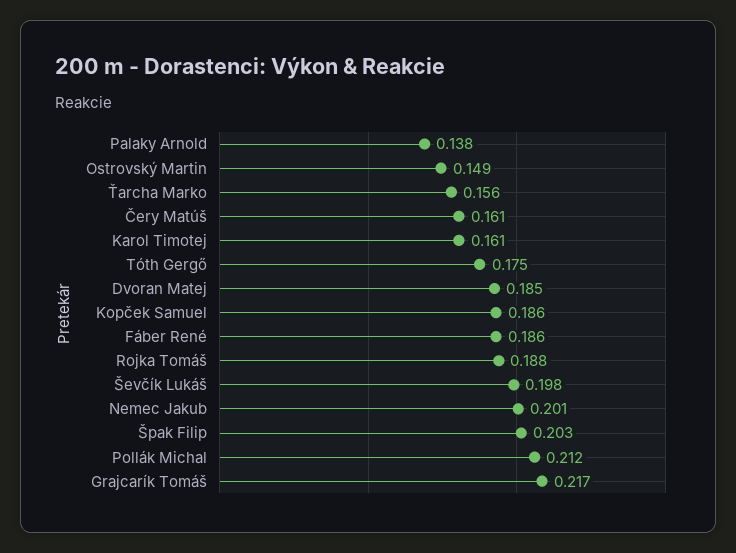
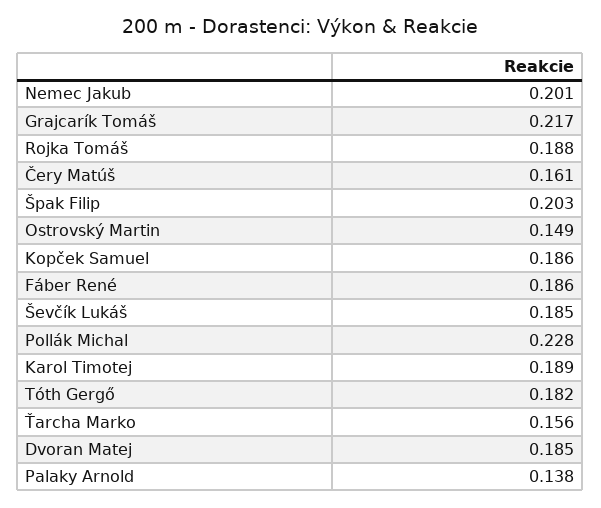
  {
    "Palaky Arnold": 0.138,
    "Ostrovský Martin": 0.149,
    "Ťarcha Marko": 0.156,
    "Čery Matúš": 0.161,
-   "Karol Timotej": 0.161,
+   "Karol Timotej": 0.189,
-   "Tóth Gergő": 0.175,
+   "Tóth Gergő": 0.182,
    "Dvoran Matej": 0.185,
    "Kopček Samuel": 0.186,
    "Fáber René": 0.186,
    "Rojka Tomáš": 0.188,
-   "Ševčík Lukáš": 0.198,
+   "Ševčík Lukáš": 0.185,
    "Nemec Jakub": 0.201,
    "Špak Filip": 0.203,
-   "Pollák Michal": 0.212,
+   "Pollák Michal": 0.228,
    "Grajcarík Tomáš": 0.217
  }

